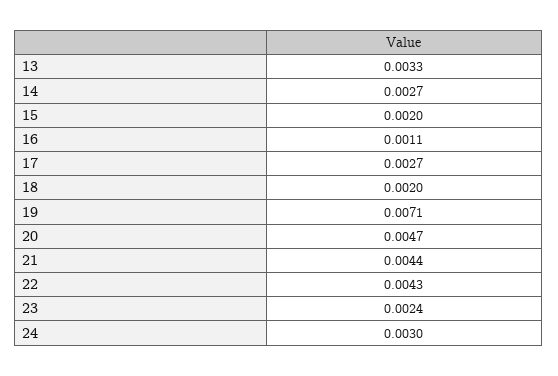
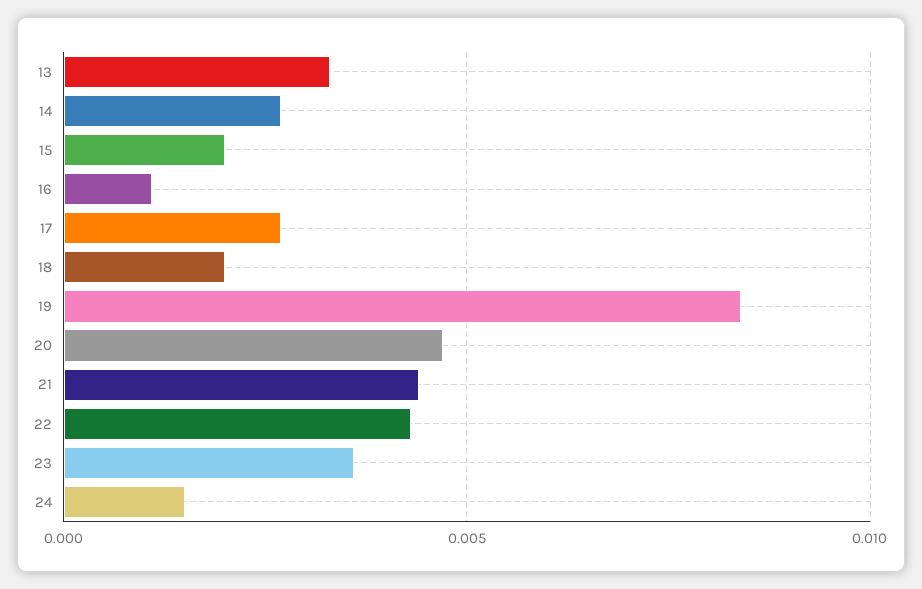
  {
    "13": 0.0033,
    "14": 0.0027,
    "15": 0.002,
    "16": 0.0011,
    "17": 0.0027,
    "18": 0.002,
-   "19": 0.0071,
+   "19": 0.0085,
    "20": 0.0047,
    "21": 0.0044,
    "22": 0.0043,
-   "23": 0.0024,
+   "23": 0.0035,
-   "24": 0.003
+   "24": 0.0015
  }

